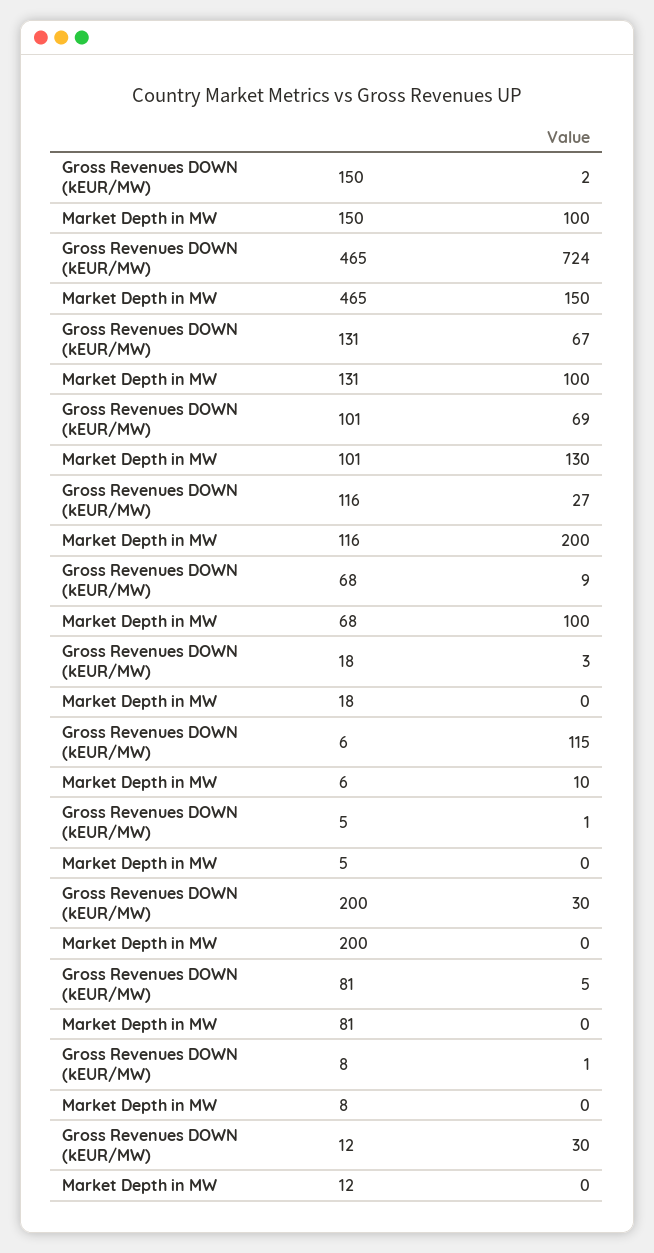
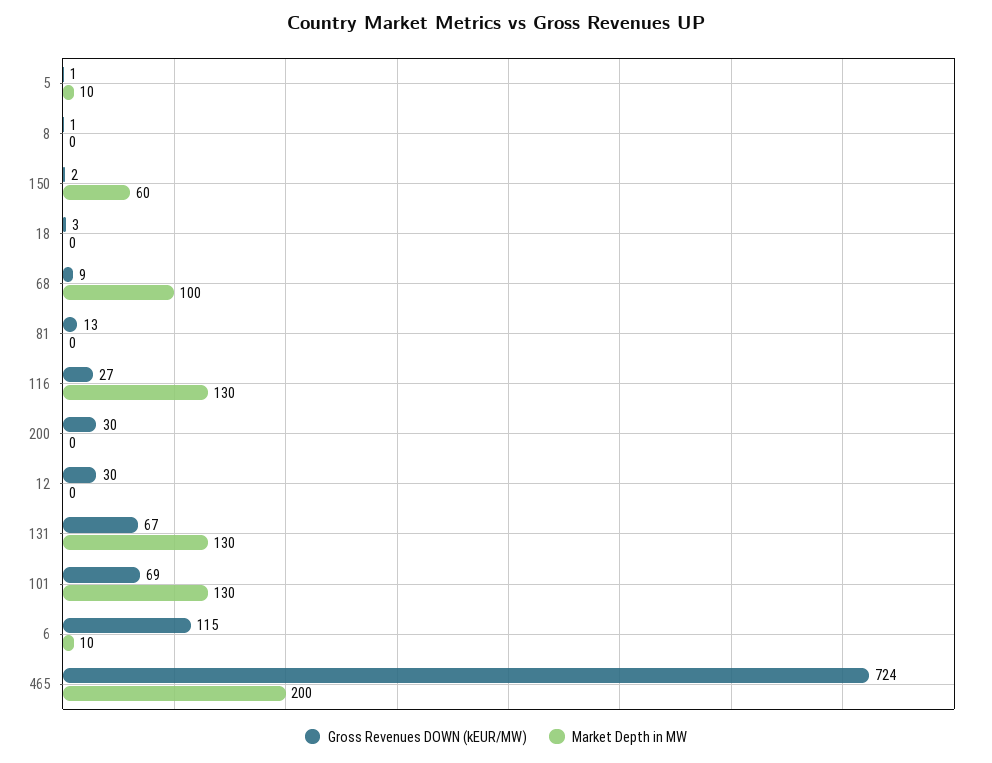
  {
    "Gross Revenues DOWN (kEUR/MW)": {
      "150": 2,
      "465": 724,
      "131": 67,
      "101": 69,
      "116": 27,
      "68": 9,
      "18": 3,
      "6": 115,
      "5": 1,
      "200": 30,
-     "81": 5,
+     "81": 13,
      "8": 1,
      "12": 30
    },
    "Market Depth in MW": {
-     "150": 100,
+     "150": 60,
-     "465": 150,
+     "465": 200,
-     "131": 100,
+     "131": 130,
      "101": 130,
-     "116": 200,
+     "116": 130,
      "68": 100,
      "18": 0,
      "6": 10,
-     "5": 0,
+     "5": 10,
      "200": 0,
      "81": 0,
      "8": 0,
      "12": 0
    }
  }

